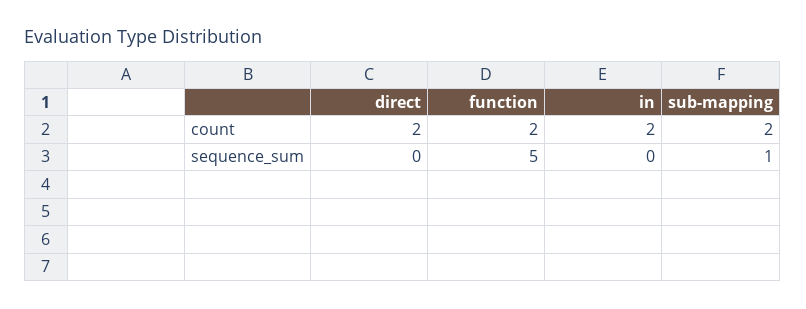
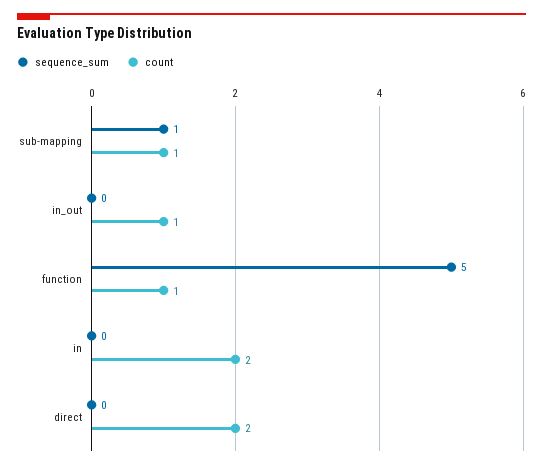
  {
    "count": {
      "direct": 2,
-     "function": 2,
+     "function": 1,
      "in": 2,
-     "sub-mapping": 2
+     "sub-mapping": 1,
+     "in_out": 1
    },
    "sequence_sum": {
      "direct": 0,
      "function": 5,
      "in": 0,
-     "sub-mapping": 1
+     "sub-mapping": 1,
+     "in_out": 0
    }
  }

